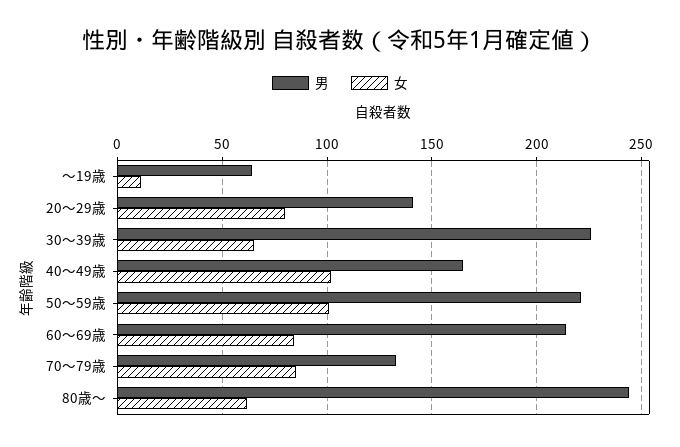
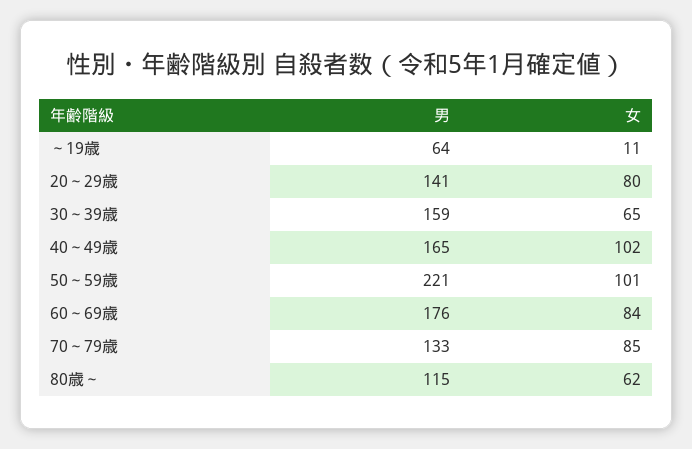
  {
    "男": {
      "～19歳": 64,
      "20～29歳": 141,
-     "30～39歳": 225,
+     "30～39歳": 159,
      "40～49歳": 165,
      "50～59歳": 221,
-     "60～69歳": 215,
+     "60～69歳": 176,
      "70～79歳": 133,
-     "80歳～": 245
+     "80歳～": 115
    },
    "女": {
      "～19歳": 11,
      "20～29歳": 80,
      "30～39歳": 65,
      "40～49歳": 102,
      "50～59歳": 101,
      "60～69歳": 84,
      "70～79歳": 85,
      "80歳～": 62
    }
  }

